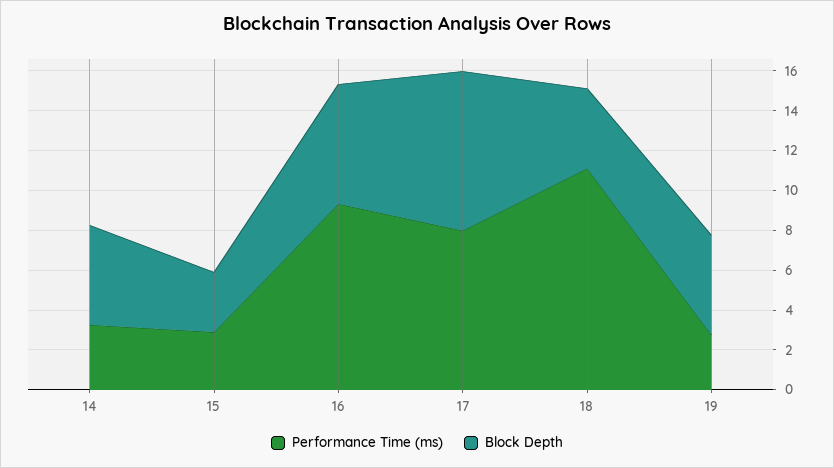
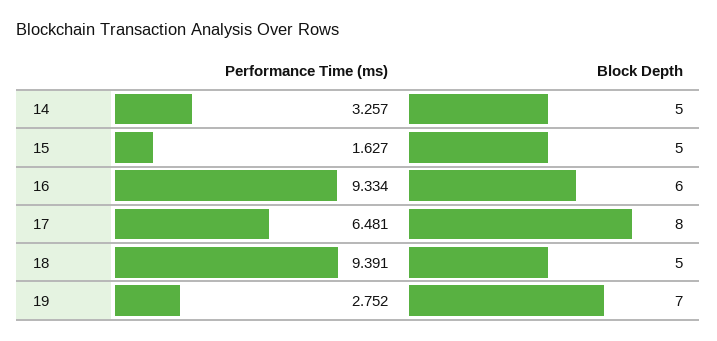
  {
    "Performance Time (ms)": {
      "14": 3.257,
-     "15": 3,
+     "15": 1.627,
      "16": 9.334,
-     "17": 8,
+     "17": 6.481,
-     "18": 11,
+     "18": 9.391,
      "19": 2.752
    },
    "Block Depth": {
      "14": 5,
-     "15": 3,
+     "15": 5,
      "16": 6,
      "17": 8,
-     "18": 4,
+     "18": 5,
-     "19": 5
+     "19": 7
    }
  }

